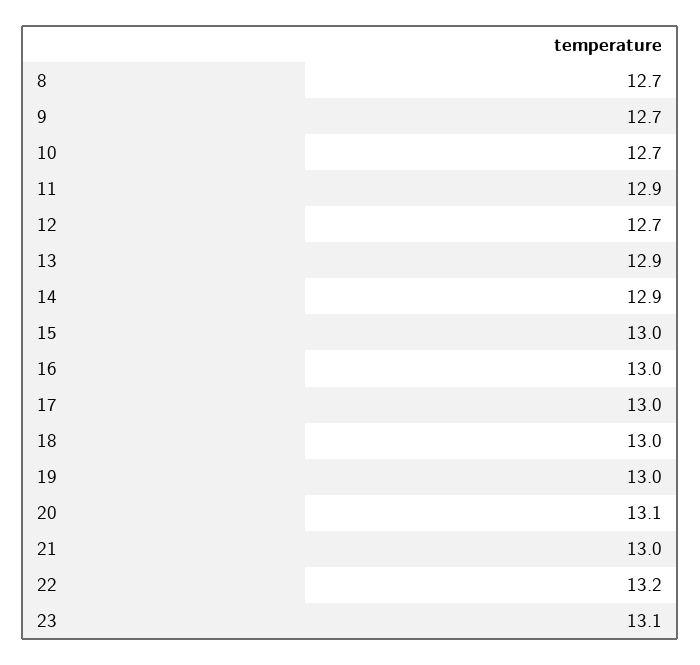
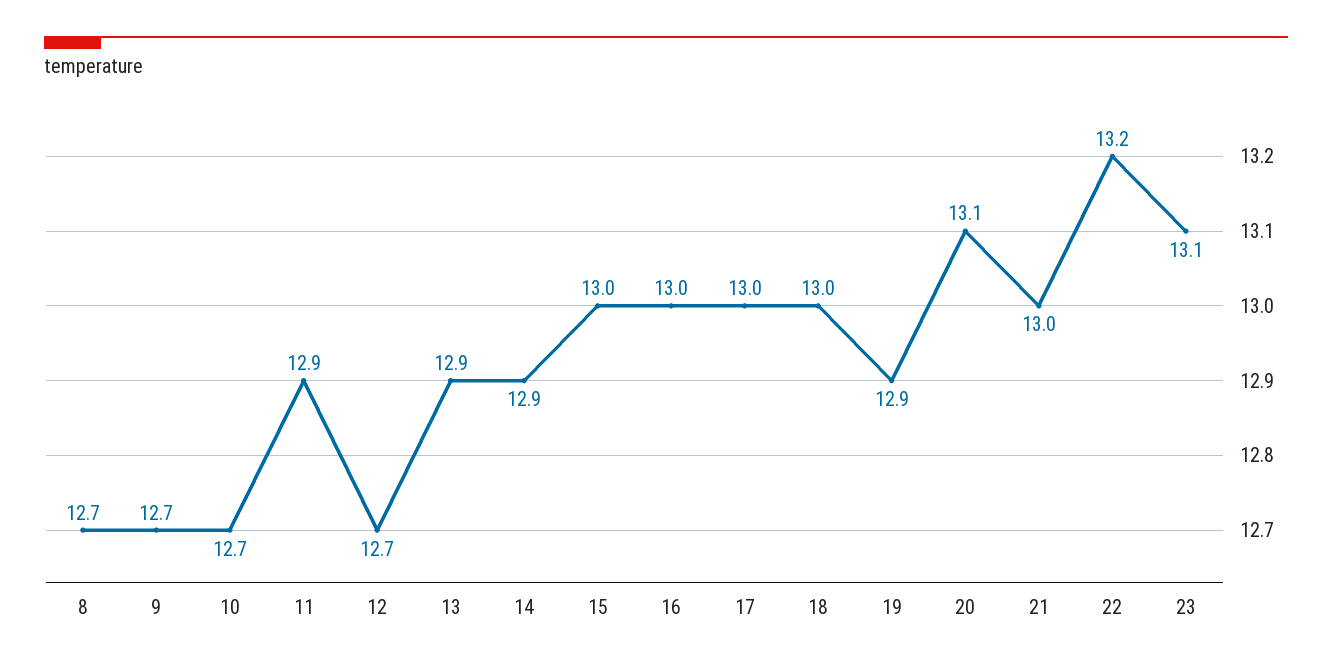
  {
    "8": 12.7,
    "9": 12.7,
    "10": 12.7,
    "11": 12.9,
    "12": 12.7,
    "13": 12.9,
    "14": 12.9,
    "15": 13,
    "16": 13,
    "17": 13,
    "18": 13,
-   "19": 13,
+   "19": 12.9,
    "20": 13.1,
    "21": 13,
    "22": 13.2,
    "23": 13.1
  }

